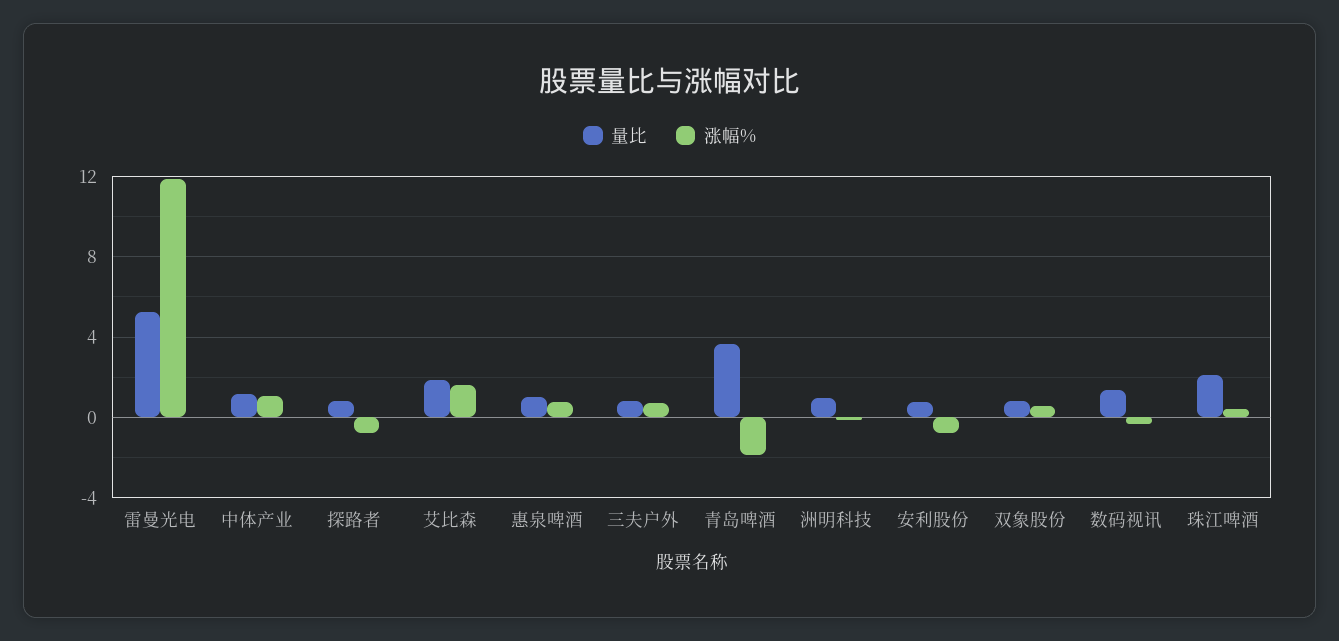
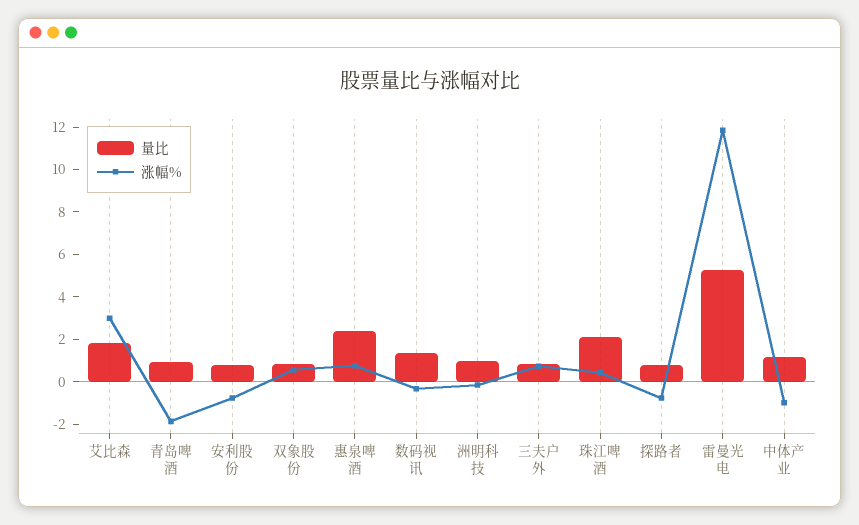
  {
    "量比": {
      "雷曼光电": 5,
      "中体产业": 1,
      "探路者": 1,
      "艾比森": 2,
-     "惠泉啤酒": 1,
+     "惠泉啤酒": 2.5,
      "三夫户外": 1,
-     "青岛啤酒": 3.5,
+     "青岛啤酒": 1,
      "洲明科技": 1,
      "安利股份": 1,
      "双象股份": 1,
      "数码视讯": 1.5,
      "珠江啤酒": 2
    },
    "涨幅%": {
      "雷曼光电": 12,
-     "中体产业": 1,
+     "中体产业": -1,
      "探路者": -1,
-     "艾比森": 1.5,
+     "艾比森": 3,
      "惠泉啤酒": 1,
      "三夫户外": 0.5,
      "青岛啤酒": -2,
      "洲明科技": 0,
      "安利股份": -1,
      "双象股份": 0.5,
      "数码视讯": -0.5,
      "珠江啤酒": 0.5
    }
  }

